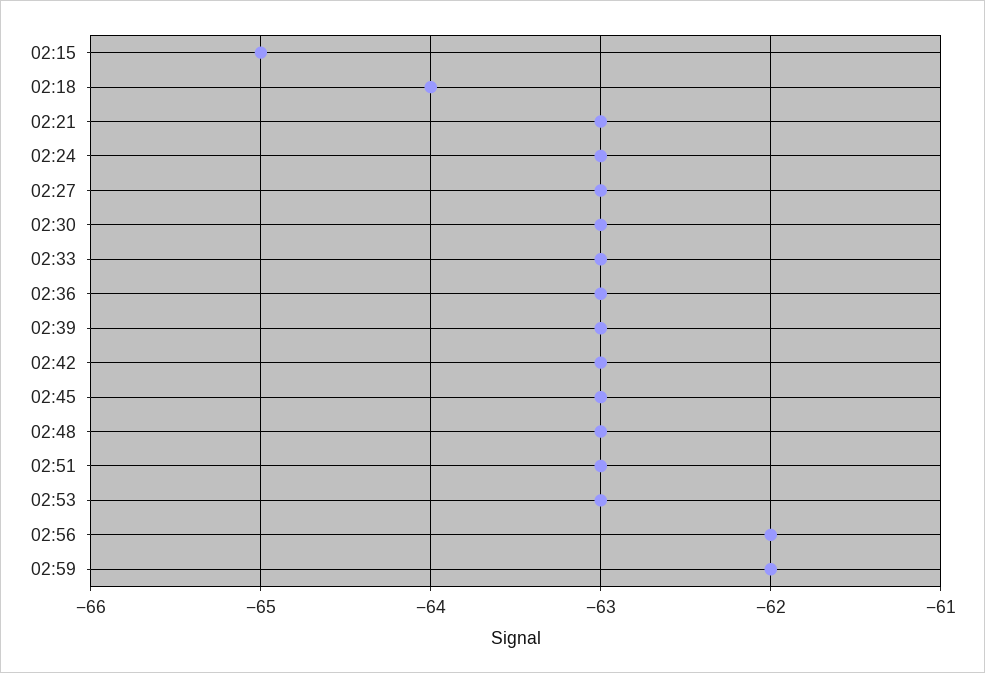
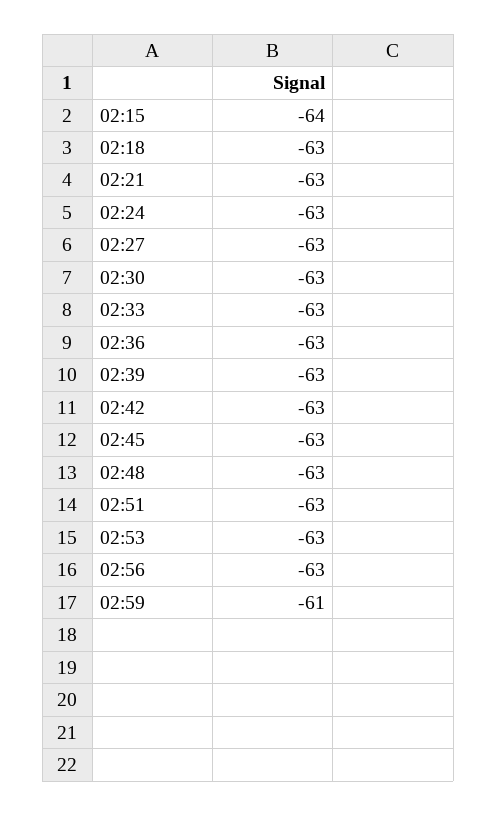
  {
-   "02:15": -65,
+   "02:15": -64,
-   "02:18": -64,
+   "02:18": -63,
    "02:21": -63,
    "02:24": -63,
    "02:27": -63,
    "02:30": -63,
    "02:33": -63,
    "02:36": -63,
    "02:39": -63,
    "02:42": -63,
    "02:45": -63,
    "02:48": -63,
    "02:51": -63,
    "02:53": -63,
-   "02:56": -62,
+   "02:56": -63,
-   "02:59": -62
+   "02:59": -61
  }

